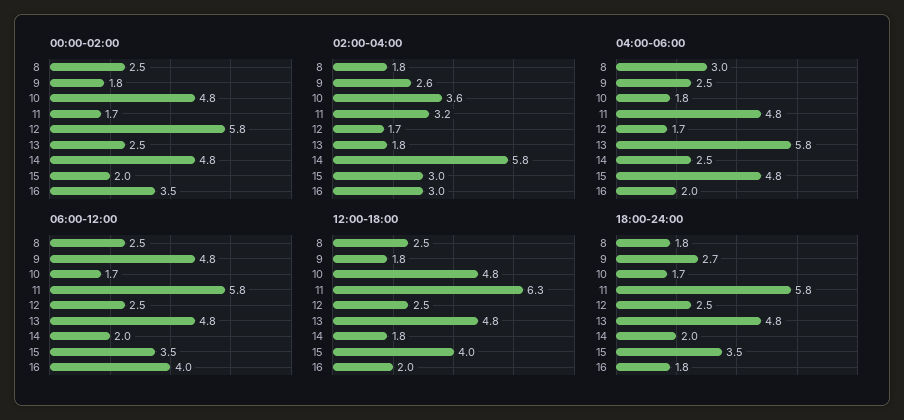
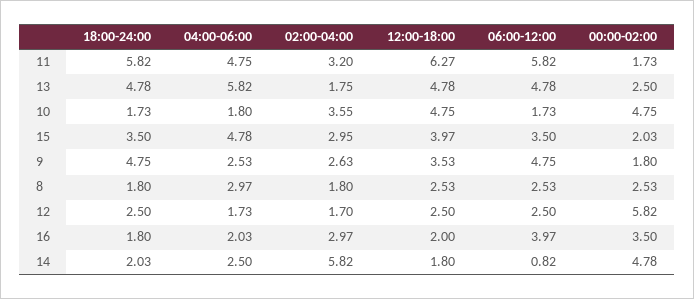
  {
    "00:00-02:00": {
      "8": 2.53,
      "9": 1.8,
      "10": 4.75,
      "11": 1.73,
      "12": 5.82,
      "13": 2.5,
      "14": 4.78,
      "15": 2.03,
      "16": 3.5
    },
    "02:00-04:00": {
      "8": 1.8,
      "9": 2.63,
      "10": 3.55,
      "11": 3.2,
      "12": 1.7,
      "13": 1.75,
      "14": 5.82,
      "15": 2.95,
      "16": 2.97
    },
    "04:00-06:00": {
      "8": 2.97,
      "9": 2.53,
      "10": 1.8,
      "11": 4.75,
      "12": 1.73,
      "13": 5.82,
      "14": 2.5,
      "15": 4.78,
      "16": 2.03
    },
    "06:00-12:00": {
      "8": 2.53,
      "9": 4.75,
      "10": 1.73,
      "11": 5.82,
      "12": 2.5,
      "13": 4.78,
-     "14": 2,
+     "14": 0.82,
      "15": 3.5,
      "16": 3.97
    },
    "12:00-18:00": {
      "8": 2.53,
-     "9": 1.8,
+     "9": 3.53,
      "10": 4.75,
      "11": 6.27,
      "12": 2.5,
      "13": 4.78,
      "14": 1.8,
      "15": 3.97,
      "16": 2
    },
    "18:00-24:00": {
      "8": 1.8,
-     "9": 2.7,
+     "9": 4.75,
      "10": 1.73,
      "11": 5.82,
      "12": 2.5,
      "13": 4.78,
      "14": 2.03,
      "15": 3.5,
      "16": 1.8
    }
  }

